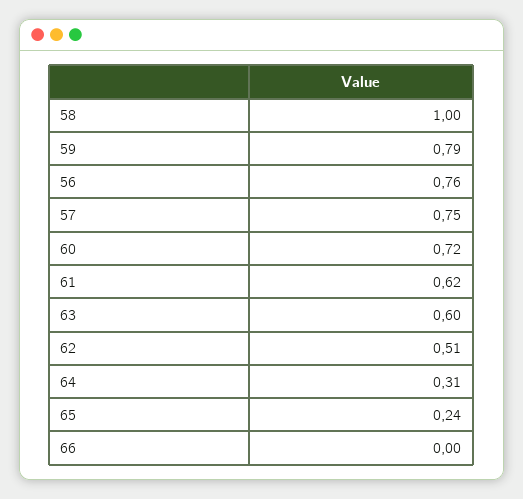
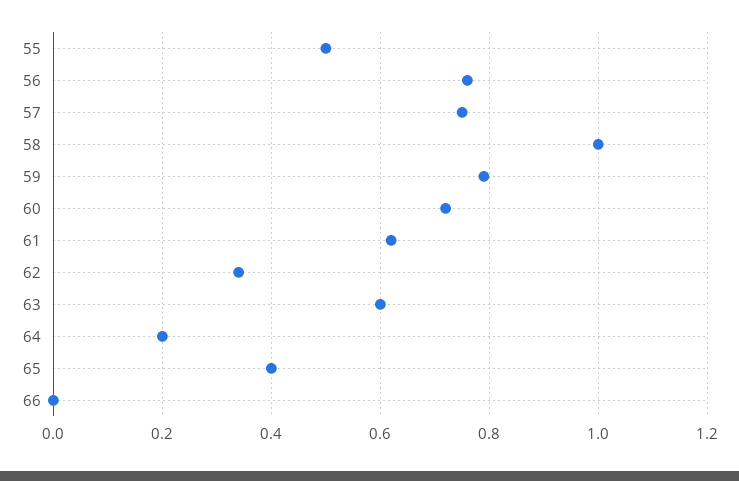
  {
    "58": 1,
    "59": 0.79,
    "56": 0.76,
    "57": 0.75,
    "60": 0.72,
    "61": 0.62,
    "63": 0.6,
-   "62": 0.51,
+   "62": 0.35,
-   "64": 0.31,
+   "64": 0.2,
-   "65": 0.24,
+   "65": 0.4,
-   "66": 0
+   "66": 0,
+   "55": 0.5
  }

